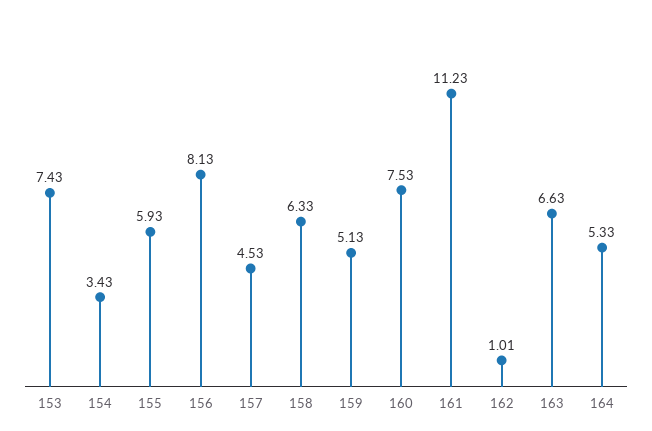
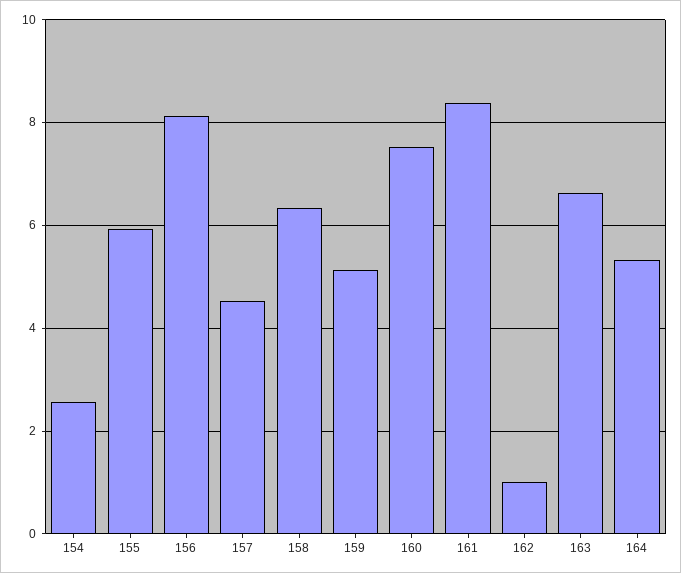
  {
-   "153": 7.43,
-   "154": 3.43,
+   "154": 2.6,
    "155": 5.93,
    "156": 8.13,
    "157": 4.53,
    "158": 6.33,
    "159": 5.13,
    "160": 7.53,
-   "161": 11.23,
+   "161": 8.4,
    "162": 1.01,
    "163": 6.63,
    "164": 5.33
  }

